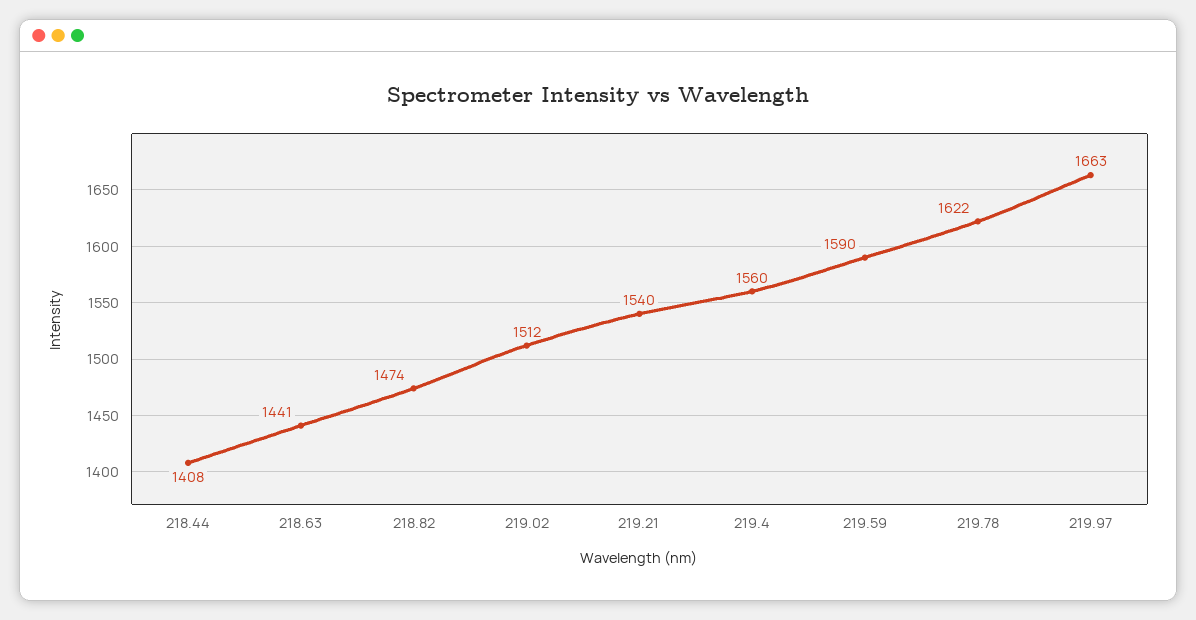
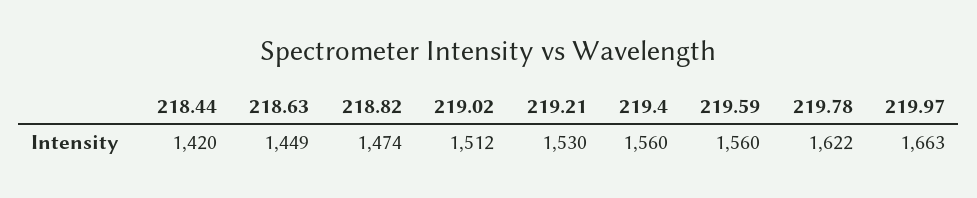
  {
-   "218.44": 1408,
+   "218.44": 1420,
-   "218.63": 1441,
+   "218.63": 1449,
    "218.82": 1474,
    "219.02": 1512,
-   "219.21": 1540,
+   "219.21": 1530,
    "219.4": 1560,
-   "219.59": 1590,
+   "219.59": 1560,
    "219.78": 1622,
    "219.97": 1663
  }

